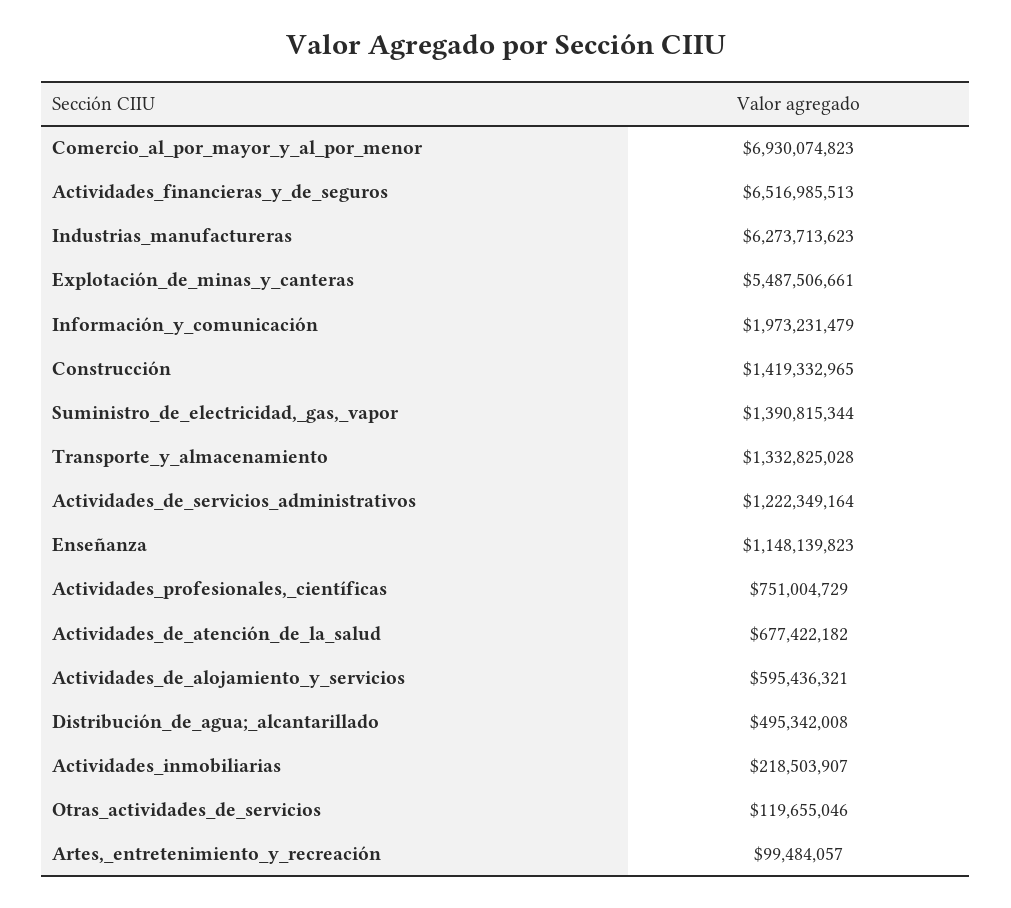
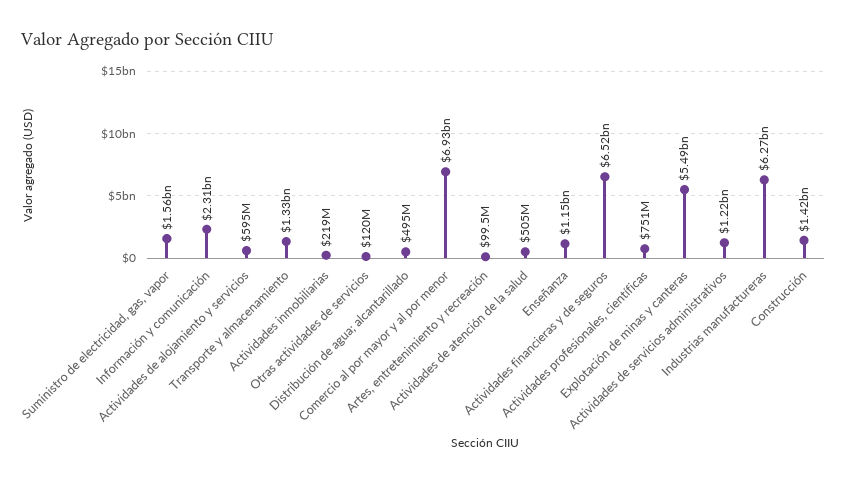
  {
    "Comercio_al_por_mayor_y_al_por_menor": 6930074823,
    "Actividades_financieras_y_de_seguros": 6516985513,
    "Industrias_manufactureras": 6273713623,
    "Explotación_de_minas_y_canteras": 5487506661,
-   "Información_y_comunicación": 1973231479,
+   "Información_y_comunicación": 2310000000,
    "Construcción": 1419332965,
-   "Suministro_de_electricidad,_gas,_vapor": 1390815344,
+   "Suministro_de_electricidad,_gas,_vapor": 1560000000,
    "Transporte_y_almacenamiento": 1332825028,
    "Actividades_de_servicios_administrativos": 1222349164,
    "Enseñanza": 1148139823,
    "Actividades_profesionales,_científicas": 751004729,
-   "Actividades_de_atención_de_la_salud": 677422182,
+   "Actividades_de_atención_de_la_salud": 505000000,
    "Actividades_de_alojamiento_y_servicios": 595436321,
    "Distribución_de_agua;_alcantarillado": 495342008,
    "Actividades_inmobiliarias": 218503907,
    "Otras_actividades_de_servicios": 119655046,
    "Artes,_entretenimiento_y_recreación": 99484057
  }

